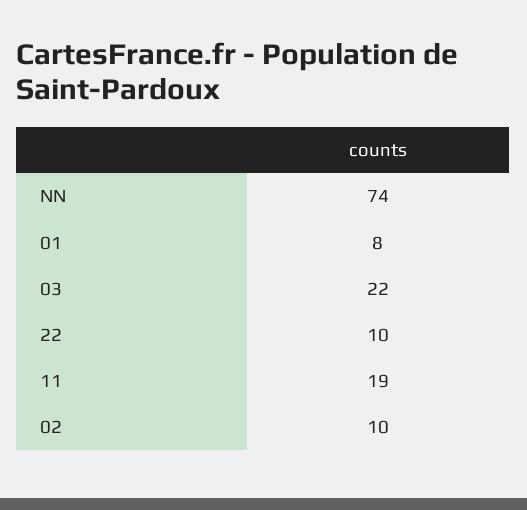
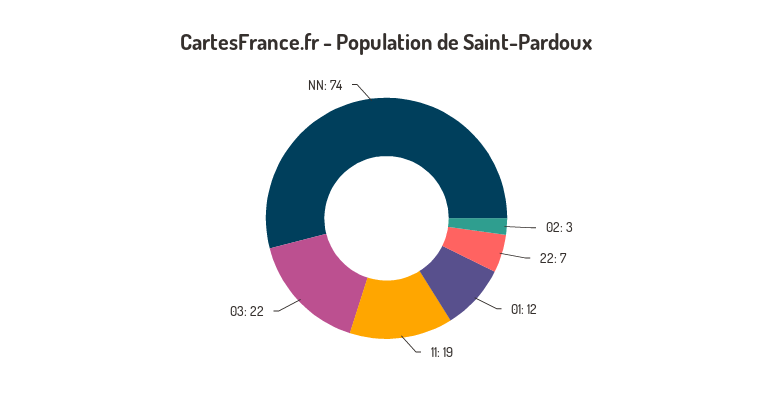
  {
    "NN": 74,
-   "01": 8,
+   "01": 12,
    "03": 22,
-   "22": 10,
+   "22": 7,
    "11": 19,
-   "02": 10
+   "02": 3
  }

